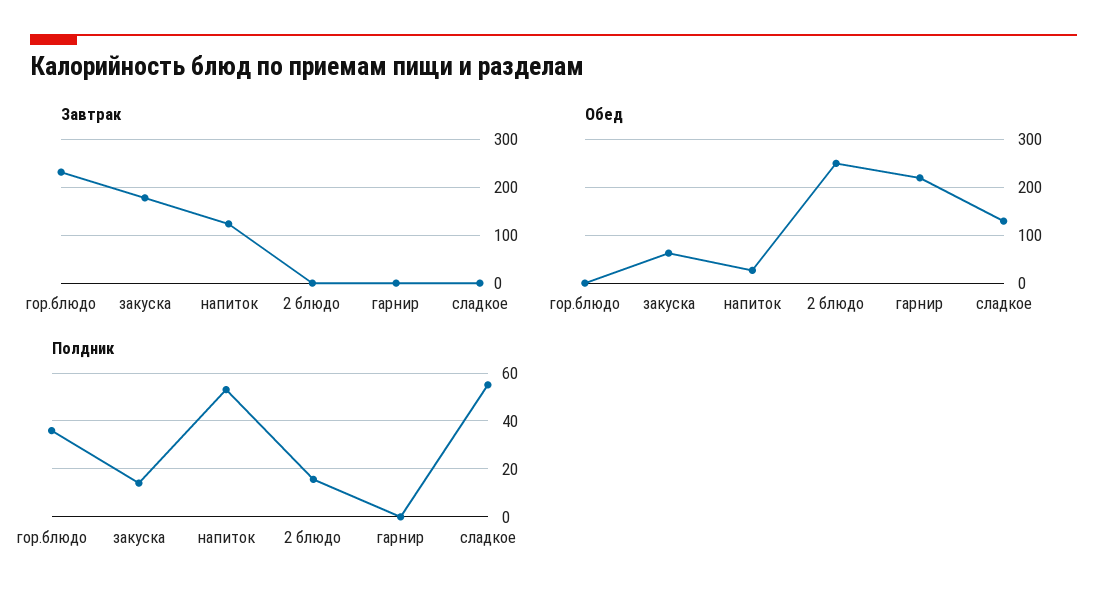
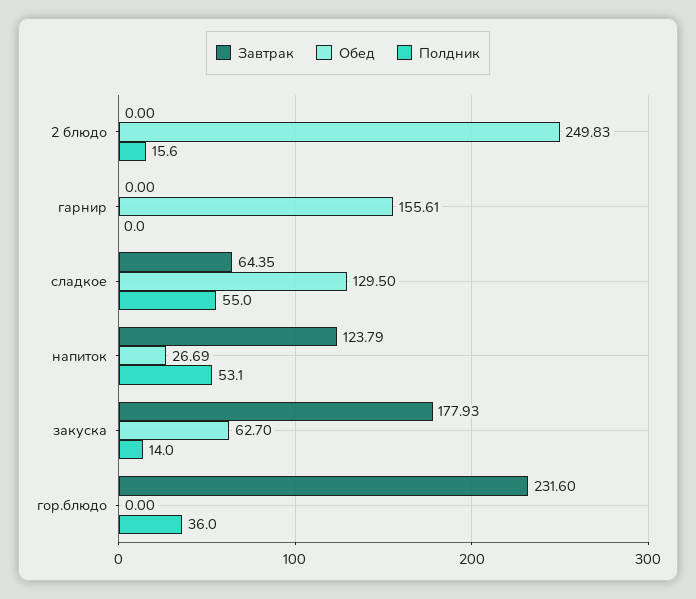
  {
    "Завтрак": {
      "гор.блюдо": 231.6,
      "закуска": 177.93,
      "напиток": 123.79,
      "2 блюдо": 0,
      "гарнир": 0,
-     "сладкое": 0
+     "сладкое": 64.35
    },
    "Обед": {
      "гор.блюдо": 0,
      "закуска": 62.7,
      "напиток": 26.69,
      "2 блюдо": 249.83,
-     "гарнир": 220,
+     "гарнир": 155.61,
      "сладкое": 129.5
    },
    "Полдник": {
      "гор.блюдо": 36,
      "закуска": 14,
      "напиток": 53.1,
      "2 блюдо": 15.6,
      "гарнир": 0,
      "сладкое": 55
    }
  }

